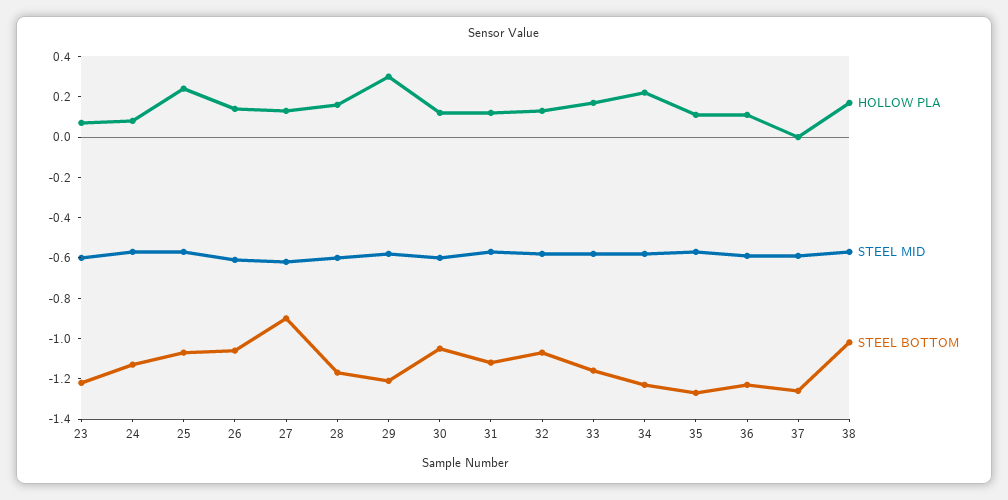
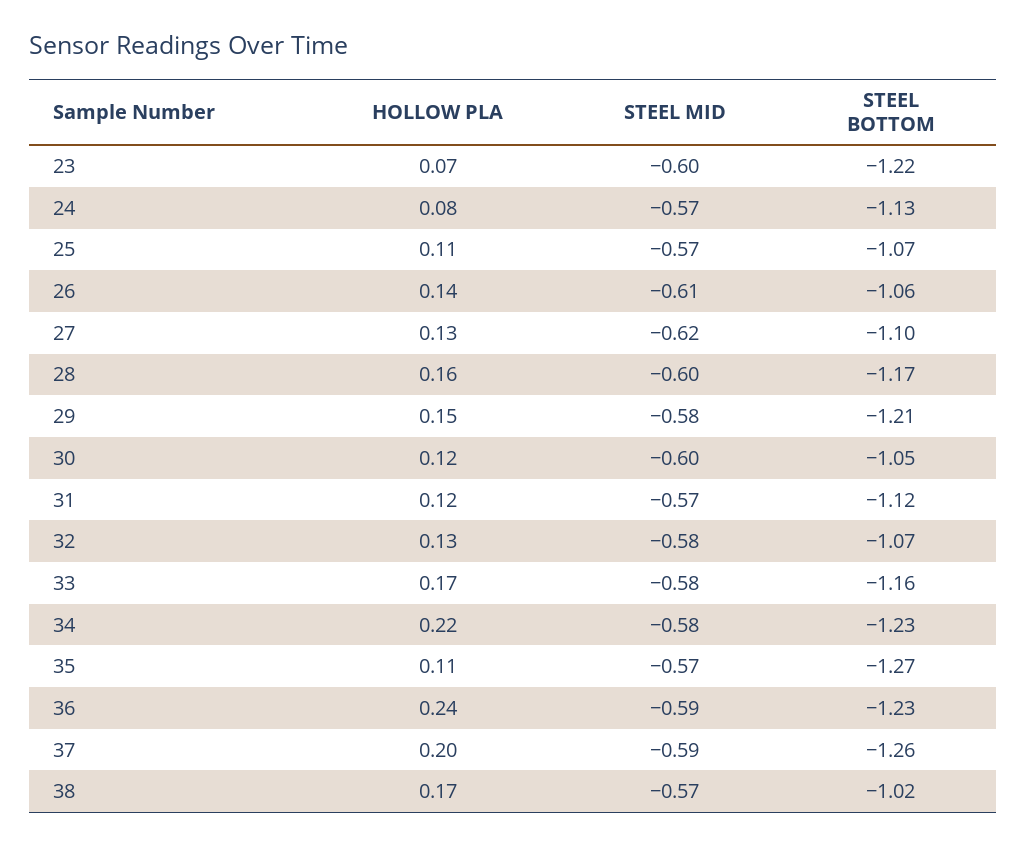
  {
    "HOLLOW PLA": {
      "23": 0.07,
      "24": 0.08,
-     "25": 0.25,
+     "25": 0.11,
      "26": 0.14,
      "27": 0.13,
      "28": 0.16,
-     "29": 0.3,
+     "29": 0.15,
      "30": 0.12,
      "31": 0.12,
      "32": 0.13,
      "33": 0.17,
      "34": 0.22,
      "35": 0.11,
-     "36": 0.1,
+     "36": 0.24,
-     "37": 0,
+     "37": 0.2,
      "38": 0.17
    },
    "STEEL MID": {
      "23": -0.6,
      "24": -0.57,
      "25": -0.57,
      "26": -0.61,
      "27": -0.62,
      "28": -0.6,
      "29": -0.58,
      "30": -0.6,
      "31": -0.57,
      "32": -0.58,
      "33": -0.58,
      "34": -0.58,
      "35": -0.57,
      "36": -0.59,
      "37": -0.59,
      "38": -0.57
    },
    "STEEL BOTTOM": {
      "23": -1.22,
      "24": -1.13,
      "25": -1.07,
      "26": -1.06,
-     "27": -0.9,
+     "27": -1.1,
      "28": -1.17,
      "29": -1.21,
      "30": -1.05,
      "31": -1.12,
      "32": -1.07,
      "33": -1.16,
      "34": -1.23,
      "35": -1.27,
      "36": -1.23,
      "37": -1.26,
      "38": -1.02
    }
  }

